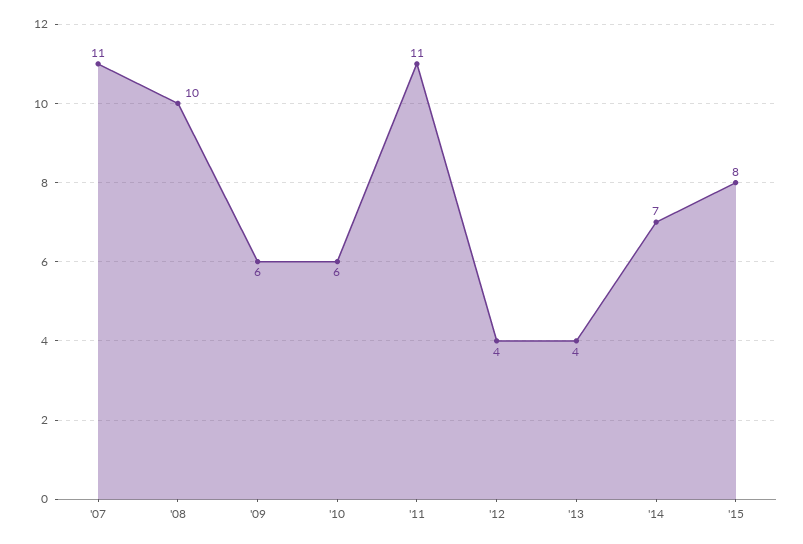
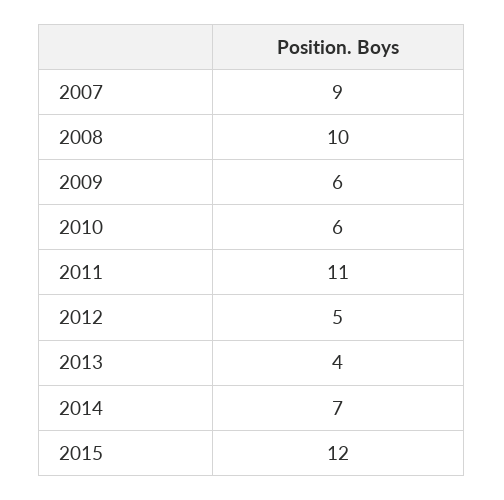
  {
-   "'07": 11,
+   "'07": 9,
    "'08": 10,
    "'09": 6,
    "'10": 6,
    "'11": 11,
-   "'12": 4,
+   "'12": 5,
    "'13": 4,
    "'14": 7,
-   "'15": 8
+   "'15": 12
  }

